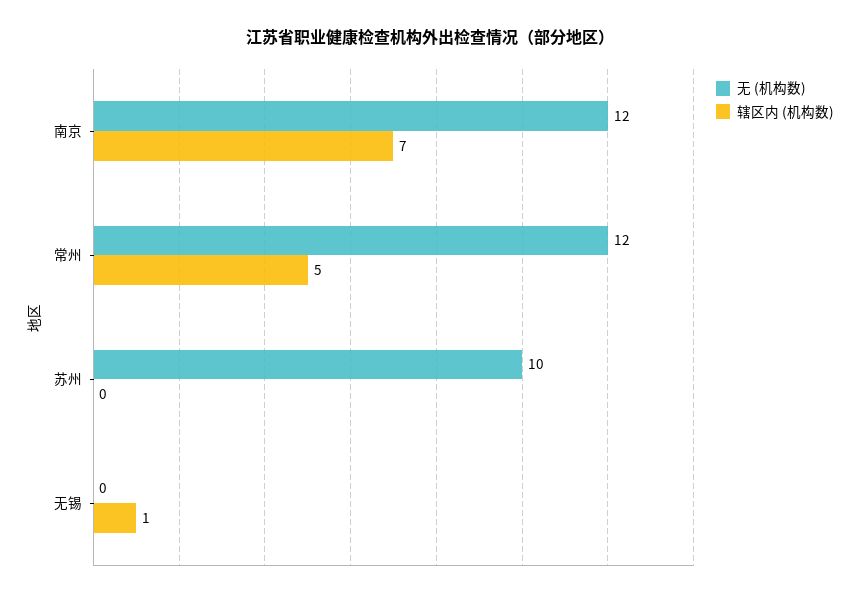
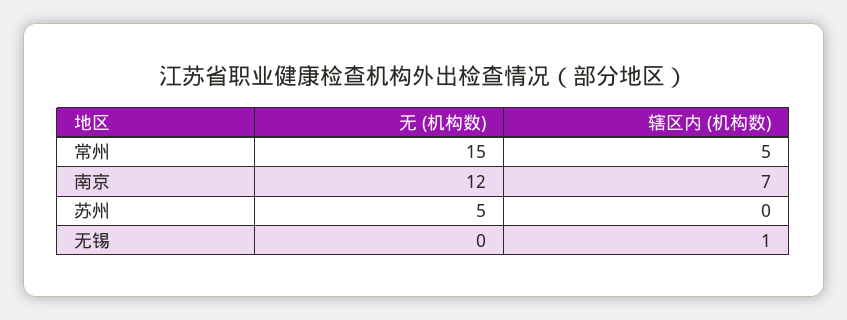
  {
    "无 (机构数)": {
      "南京": 12,
-     "常州": 12,
+     "常州": 15,
-     "苏州": 10,
+     "苏州": 5,
      "无锡": 0
    },
    "辖区内 (机构数)": {
      "南京": 7,
      "常州": 5,
      "苏州": 0,
      "无锡": 1
    }
  }

